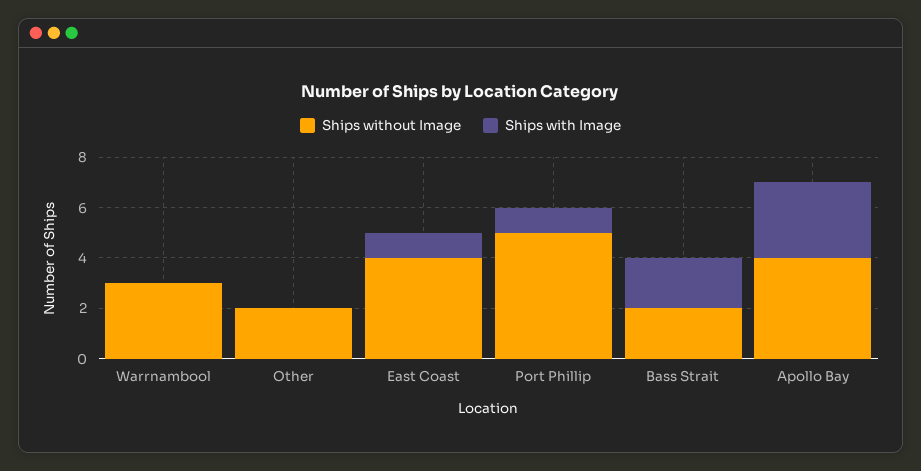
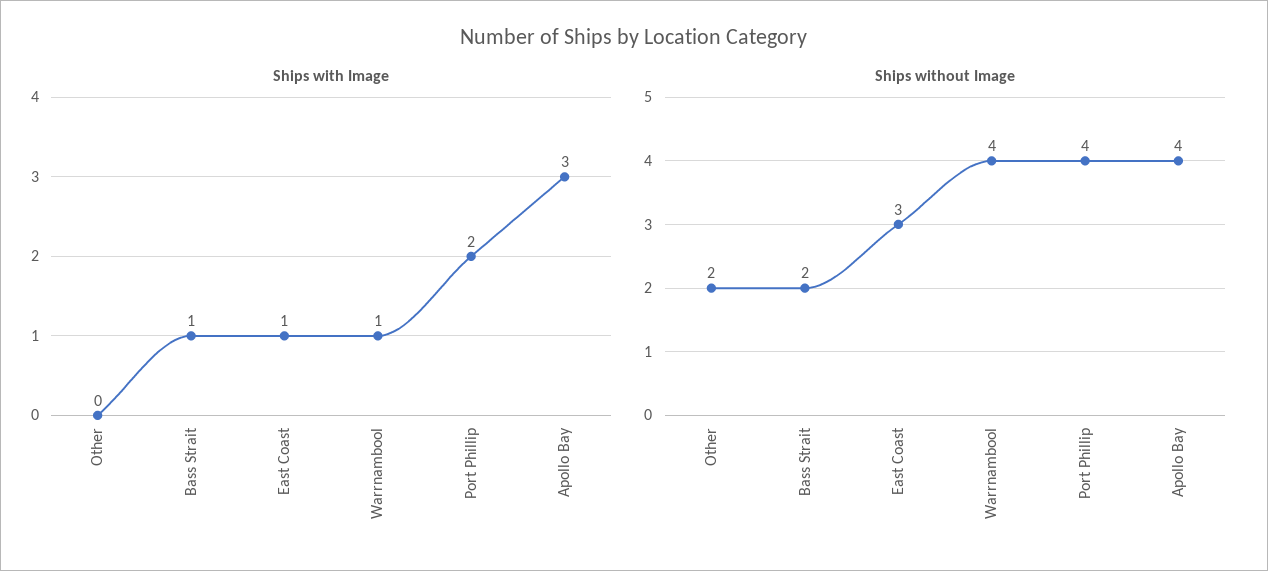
  {
    "Ships without Image": {
-     "Warrnambool": 3,
+     "Warrnambool": 4,
      "Other": 2,
-     "East Coast": 4,
+     "East Coast": 3,
-     "Port Phillip": 5,
+     "Port Phillip": 4,
      "Bass Strait": 2,
      "Apollo Bay": 4
    },
    "Ships with Image": {
-     "Warrnambool": 0,
+     "Warrnambool": 1,
      "Other": 0,
      "East Coast": 1,
-     "Port Phillip": 1,
+     "Port Phillip": 2,
-     "Bass Strait": 2,
+     "Bass Strait": 1,
      "Apollo Bay": 3
    }
  }

